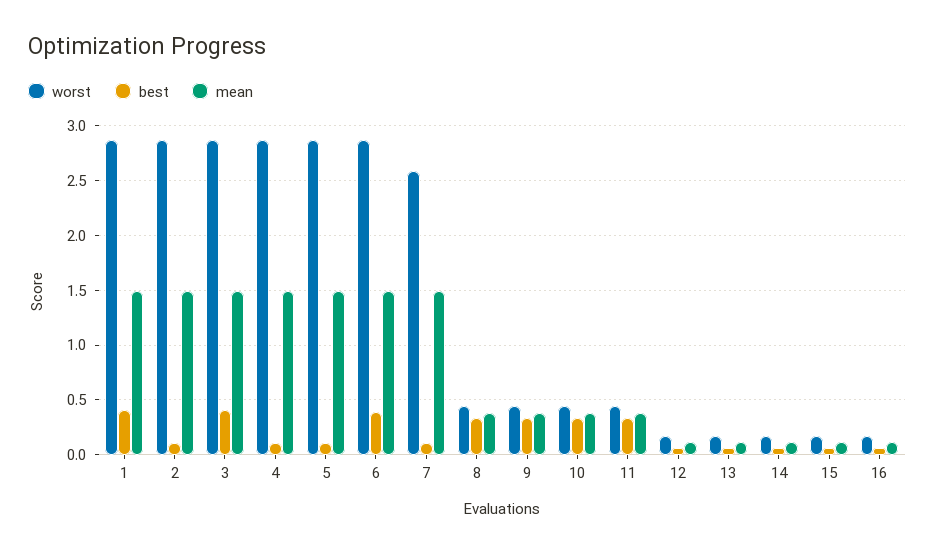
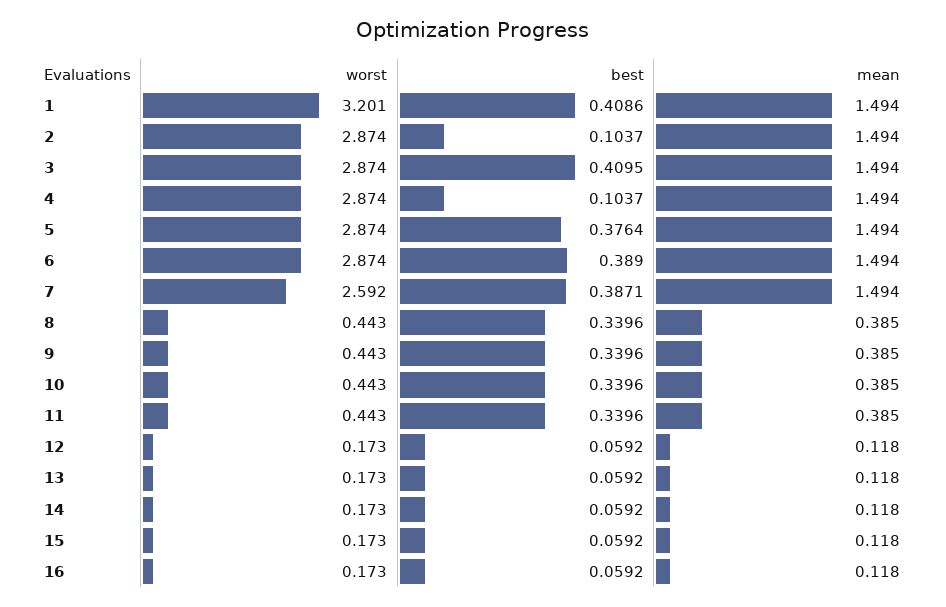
  {
    "worst": {
-     "1": 2.9,
+     "1": 3.201,
      "2": 2.874,
      "3": 2.874,
      "4": 2.874,
      "5": 2.874,
      "6": 2.874,
      "7": 2.592,
      "8": 0.443,
      "9": 0.443,
      "10": 0.443,
      "11": 0.443,
      "12": 0.173,
      "13": 0.173,
      "14": 0.173,
      "15": 0.173,
      "16": 0.173
    },
    "best": {
      "1": 0.4086,
      "2": 0.1037,
      "3": 0.4095,
      "4": 0.1037,
-     "5": 0.1,
+     "5": 0.3764,
      "6": 0.389,
-     "7": 0.1,
+     "7": 0.3871,
      "8": 0.3396,
      "9": 0.3396,
      "10": 0.3396,
      "11": 0.3396,
      "12": 0.0592,
      "13": 0.0592,
      "14": 0.0592,
      "15": 0.0592,
      "16": 0.0592
    },
    "mean": {
      "1": 1.494,
      "2": 1.494,
      "3": 1.494,
      "4": 1.494,
      "5": 1.494,
      "6": 1.494,
      "7": 1.494,
      "8": 0.385,
      "9": 0.385,
      "10": 0.385,
      "11": 0.385,
      "12": 0.118,
      "13": 0.118,
      "14": 0.118,
      "15": 0.118,
      "16": 0.118
    }
  }

